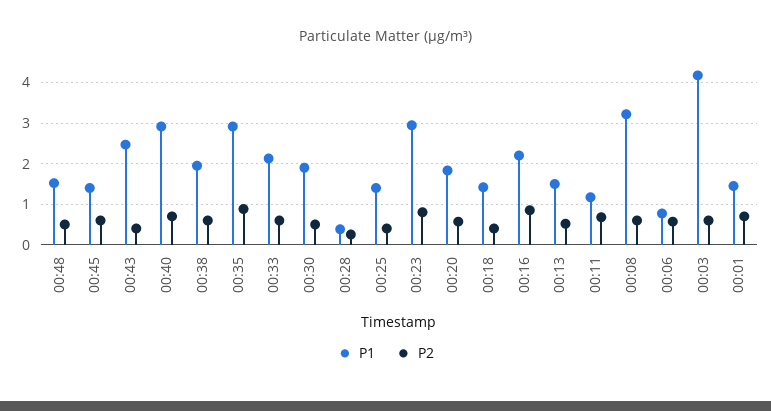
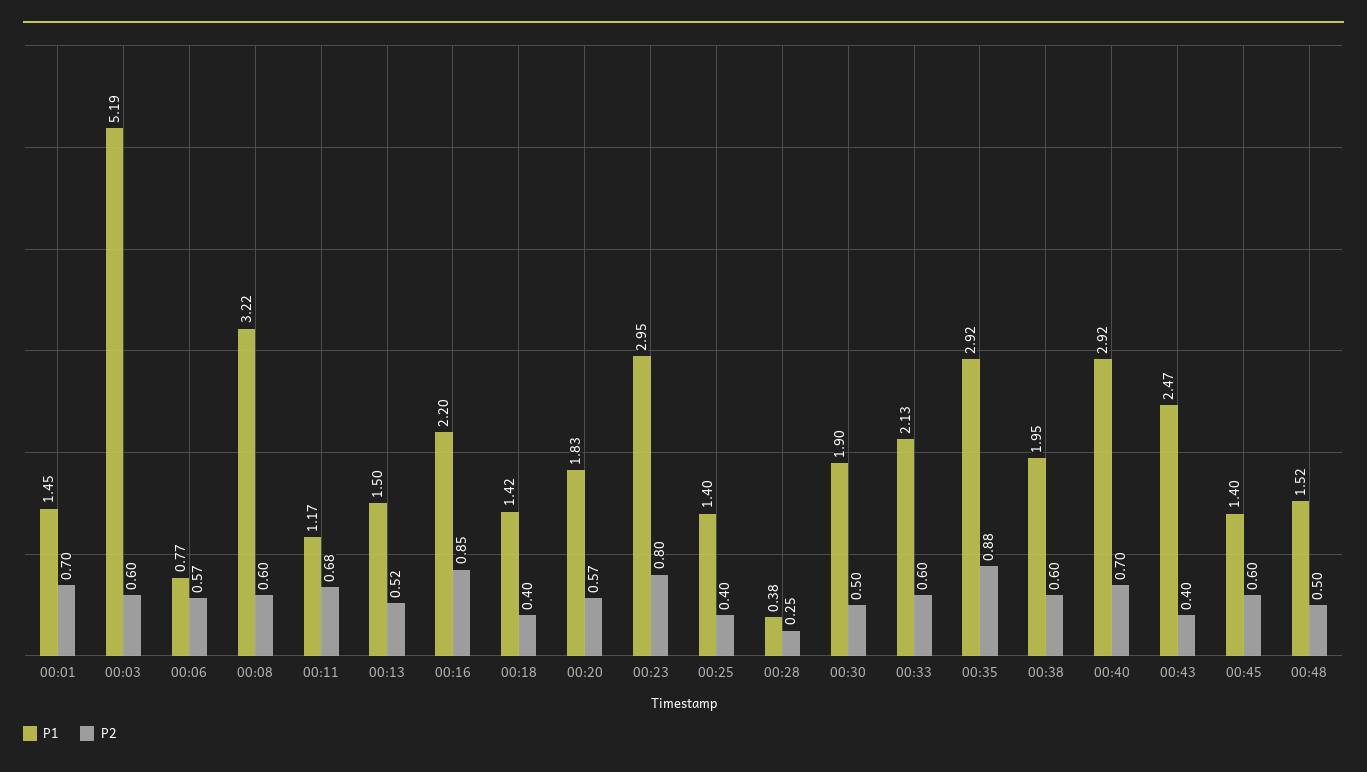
  {
    "P1": {
      "00:48": 1.52,
      "00:45": 1.4,
      "00:43": 2.47,
      "00:40": 2.92,
      "00:38": 1.95,
      "00:35": 2.92,
      "00:33": 2.13,
      "00:30": 1.9,
      "00:28": 0.38,
      "00:25": 1.4,
      "00:23": 2.95,
      "00:20": 1.83,
      "00:18": 1.42,
      "00:16": 2.2,
      "00:13": 1.5,
      "00:11": 1.17,
      "00:08": 3.22,
      "00:06": 0.77,
-     "00:03": 4.2,
+     "00:03": 5.19,
      "00:01": 1.45
    },
    "P2": {
      "00:48": 0.5,
      "00:45": 0.6,
      "00:43": 0.4,
      "00:40": 0.7,
      "00:38": 0.6,
      "00:35": 0.88,
      "00:33": 0.6,
      "00:30": 0.5,
      "00:28": 0.25,
      "00:25": 0.4,
      "00:23": 0.8,
      "00:20": 0.57,
      "00:18": 0.4,
      "00:16": 0.85,
      "00:13": 0.52,
      "00:11": 0.68,
      "00:08": 0.6,
      "00:06": 0.57,
      "00:03": 0.6,
      "00:01": 0.7
    }
  }

